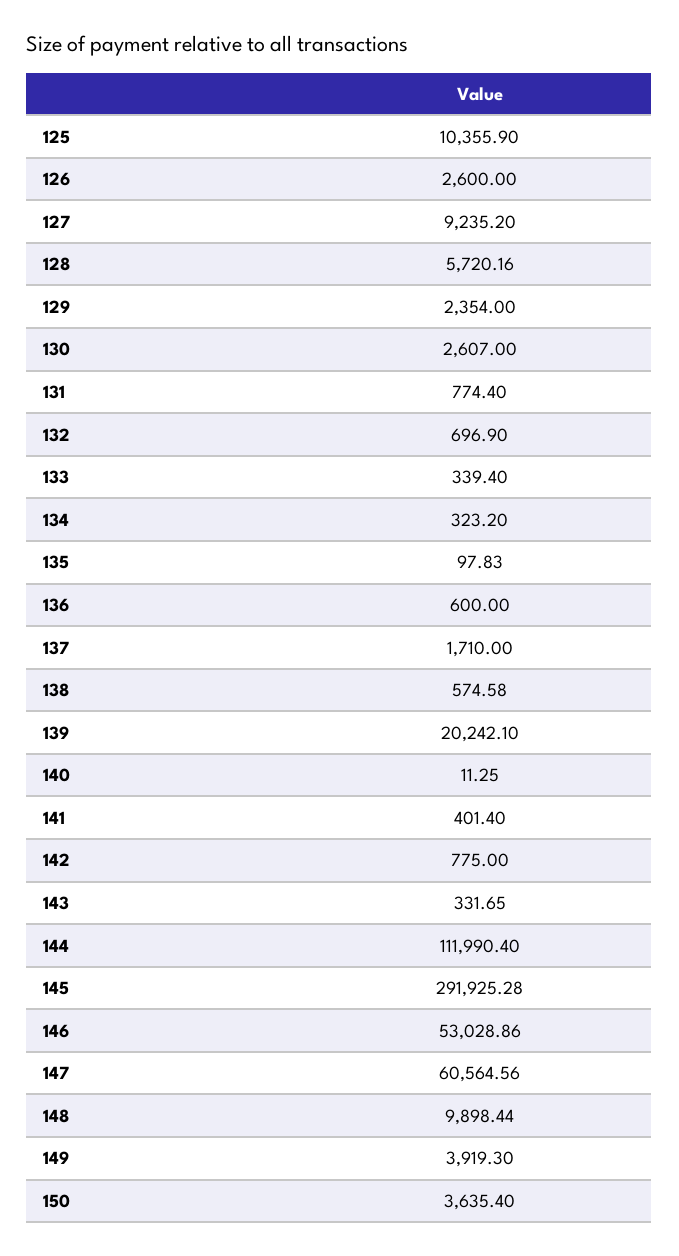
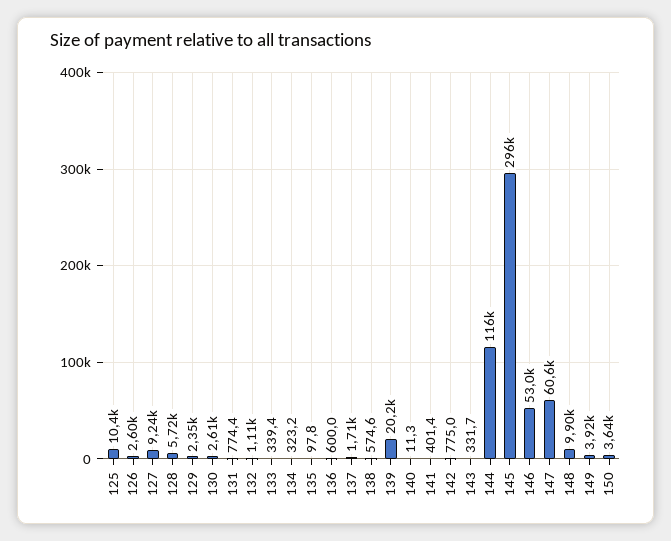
  {
    "125": 10355.9,
    "126": 2600,
    "127": 9235.2,
    "128": 5720.16,
    "129": 2354,
    "130": 2607,
    "131": 774.4,
-   "132": 696.9,
+   "132": 1110,
    "133": 339.4,
    "134": 323.2,
    "135": 97.83,
    "136": 600,
    "137": 1710,
    "138": 574.58,
    "139": 20242.1,
    "140": 11.25,
    "141": 401.4,
    "142": 775,
    "143": 331.65,
-   "144": 111990.4,
+   "144": 116000,
-   "145": 291925.28,
+   "145": 296000,
    "146": 53028.86,
    "147": 60564.56,
    "148": 9898.44,
    "149": 3919.3,
    "150": 3635.4
  }

